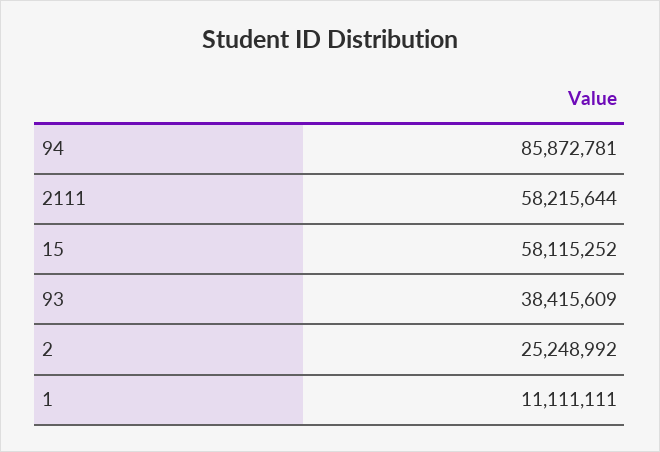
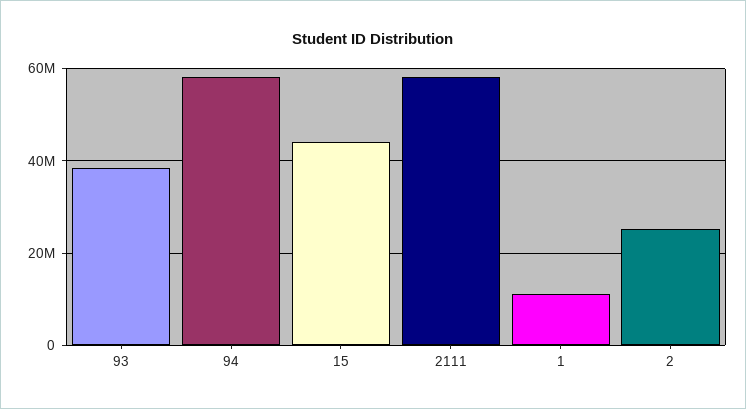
  {
-   "94": 85872781,
+   "94": 58000000,
    "2111": 58215644,
-   "15": 58115252,
+   "15": 44000000,
    "93": 38415609,
    "2": 25248992,
    "1": 11111111
  }

